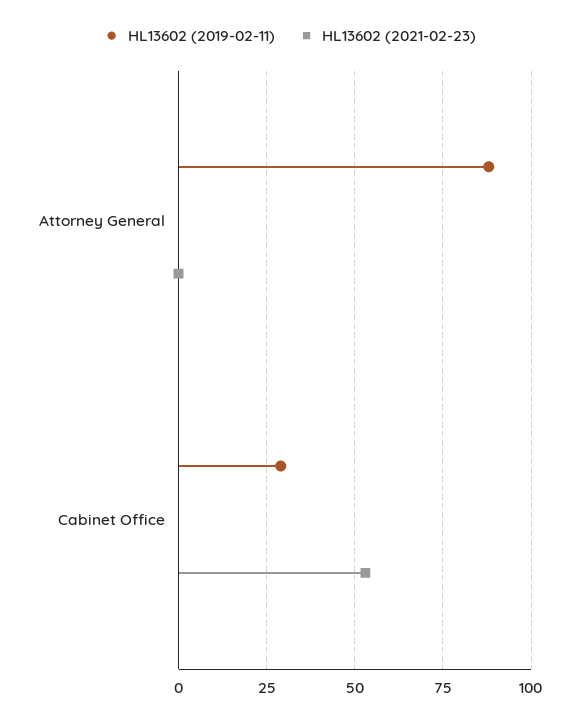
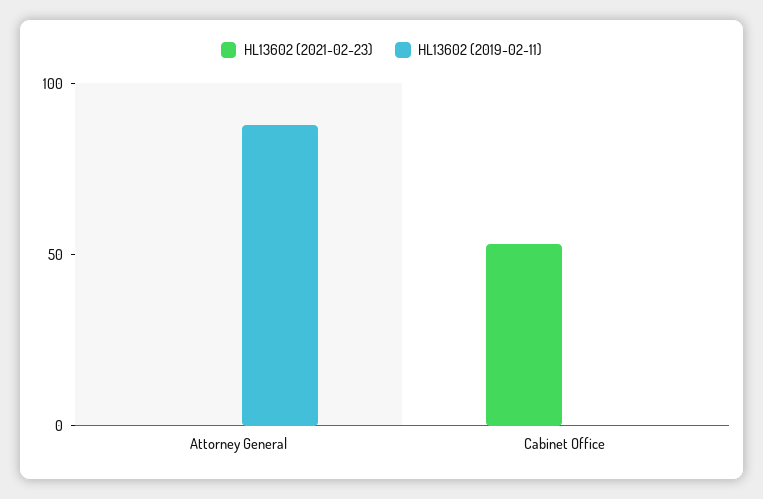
  {
    "HL13602 (2019-02-11)": {
      "Attorney General": 90,
-     "Cabinet Office": 30
+     "Cabinet Office": 0
    },
    "HL13602 (2021-02-23)": {
      "Attorney General": 0,
      "Cabinet Office": 55
    }
  }

